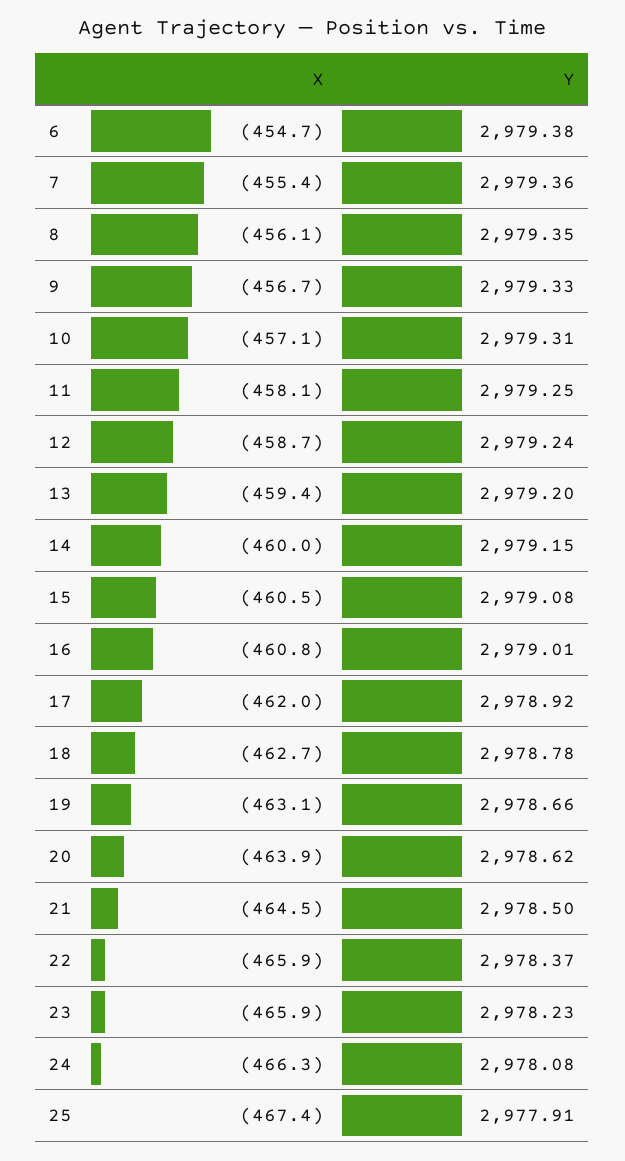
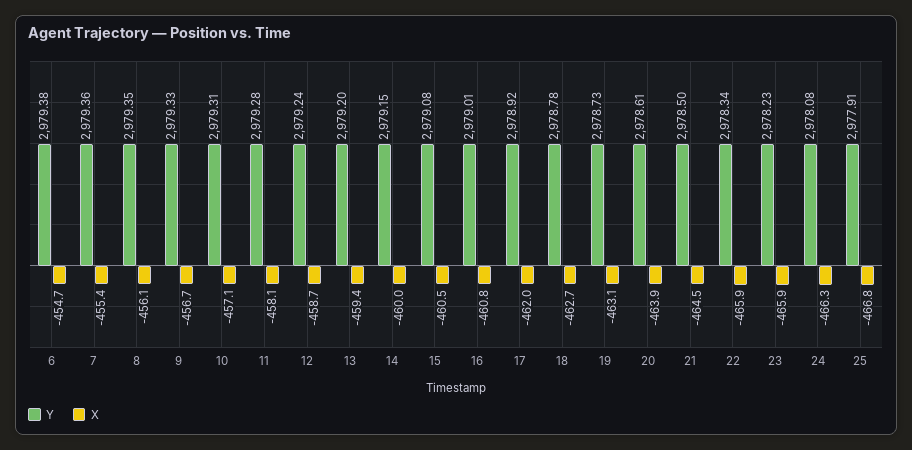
  {
    "X": {
      "6": -454.7,
      "7": -455.4,
      "8": -456.1,
      "9": -456.7,
      "10": -457.1,
      "11": -458.1,
      "12": -458.7,
      "13": -459.4,
      "14": -460,
      "15": -460.5,
      "16": -460.8,
      "17": -462,
      "18": -462.7,
      "19": -463.1,
      "20": -463.9,
      "21": -464.5,
      "22": -465.9,
      "23": -465.9,
      "24": -466.3,
-     "25": -467.4
+     "25": -466.8
    },
    "Y": {
      "6": 2979.38,
      "7": 2979.36,
      "8": 2979.35,
      "9": 2979.33,
      "10": 2979.31,
-     "11": 2979.25,
+     "11": 2979.28,
      "12": 2979.24,
      "13": 2979.2,
      "14": 2979.15,
      "15": 2979.08,
      "16": 2979.01,
      "17": 2978.92,
      "18": 2978.78,
-     "19": 2978.66,
+     "19": 2978.73,
-     "20": 2978.62,
+     "20": 2978.61,
      "21": 2978.5,
-     "22": 2978.37,
+     "22": 2978.34,
      "23": 2978.23,
      "24": 2978.08,
      "25": 2977.91
    }
  }

